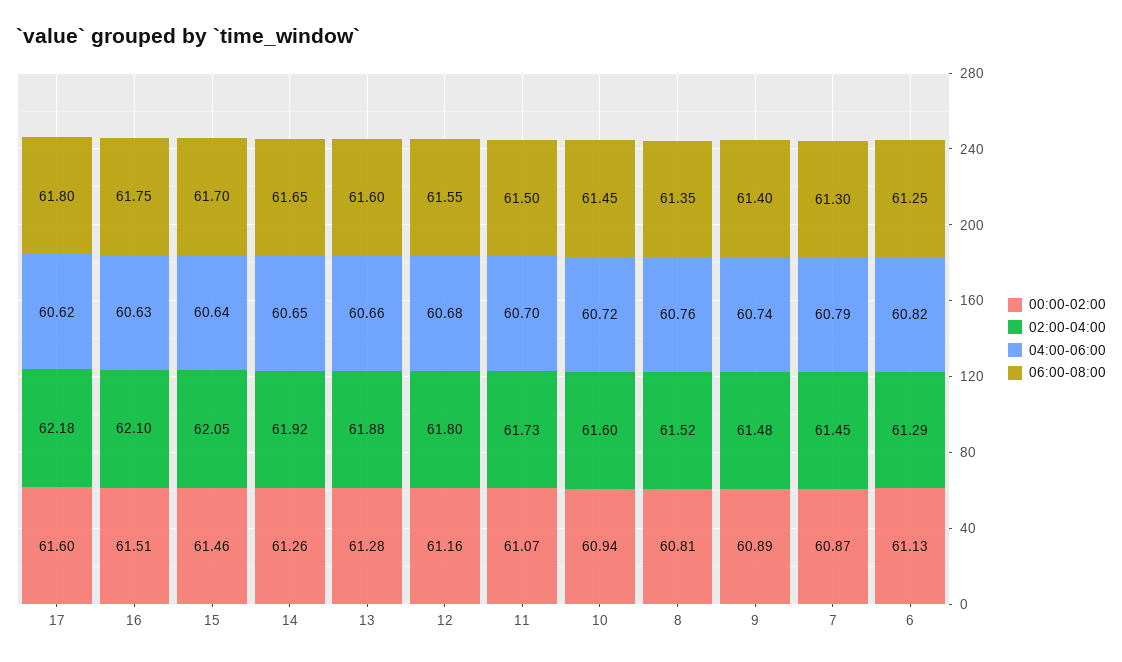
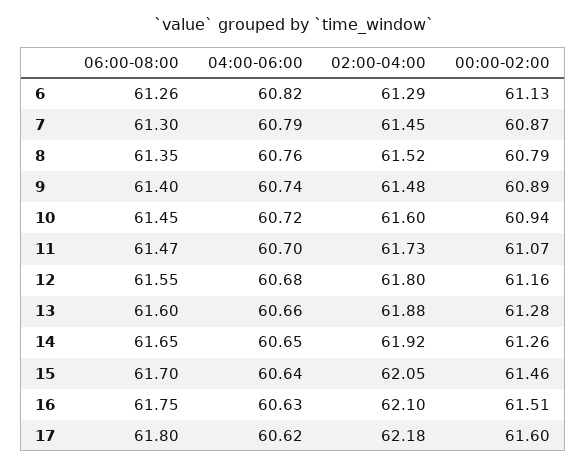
  {
    "00:00-02:00": {
      "17": 61.6,
      "16": 61.51,
      "15": 61.46,
      "14": 61.26,
      "13": 61.28,
      "12": 61.16,
      "11": 61.07,
      "10": 60.94,
-     "8": 60.81,
+     "8": 60.79,
      "9": 60.89,
      "7": 60.87,
      "6": 61.13
    },
    "02:00-04:00": {
      "17": 62.18,
      "16": 62.1,
      "15": 62.05,
      "14": 61.92,
      "13": 61.88,
      "12": 61.8,
      "11": 61.73,
      "10": 61.6,
      "8": 61.52,
      "9": 61.48,
      "7": 61.45,
      "6": 61.29
    },
    "04:00-06:00": {
      "17": 60.62,
      "16": 60.63,
      "15": 60.64,
      "14": 60.65,
      "13": 60.66,
      "12": 60.68,
      "11": 60.7,
      "10": 60.72,
      "8": 60.76,
      "9": 60.74,
      "7": 60.79,
      "6": 60.82
    },
    "06:00-08:00": {
      "17": 61.8,
      "16": 61.75,
      "15": 61.7,
      "14": 61.65,
      "13": 61.6,
      "12": 61.55,
-     "11": 61.5,
+     "11": 61.47,
      "10": 61.45,
      "8": 61.35,
      "9": 61.4,
      "7": 61.3,
-     "6": 61.25
+     "6": 61.26
    }
  }

